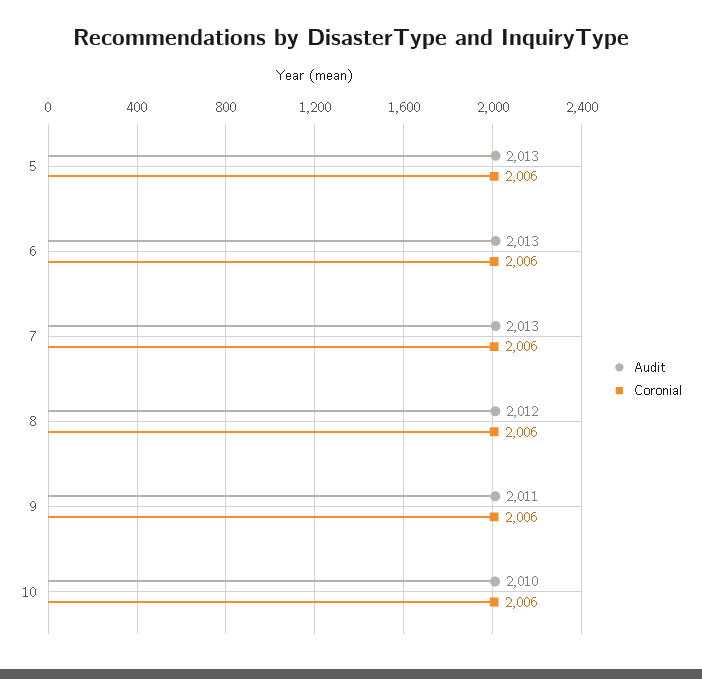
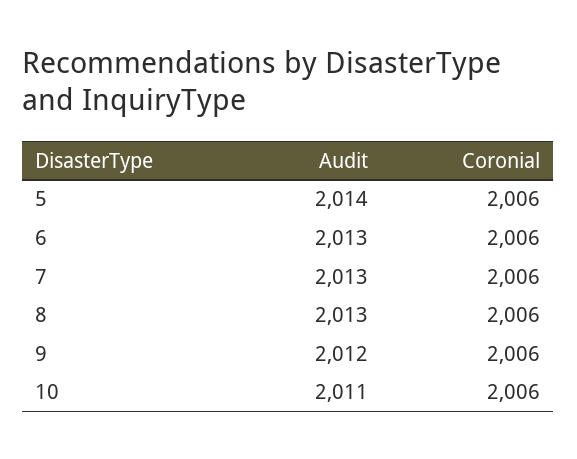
  {
    "Audit": {
-     "5": 2013,
+     "5": 2014,
      "6": 2013,
      "7": 2013,
-     "8": 2012,
+     "8": 2013,
-     "9": 2011,
+     "9": 2012,
-     "10": 2010
+     "10": 2011
    },
    "Coronial": {
      "5": 2006,
      "6": 2006,
      "7": 2006,
      "8": 2006,
      "9": 2006,
      "10": 2006
    }
  }

